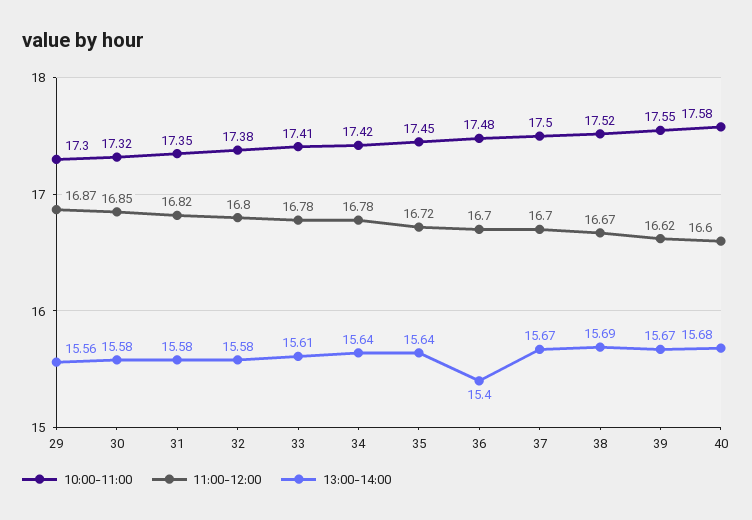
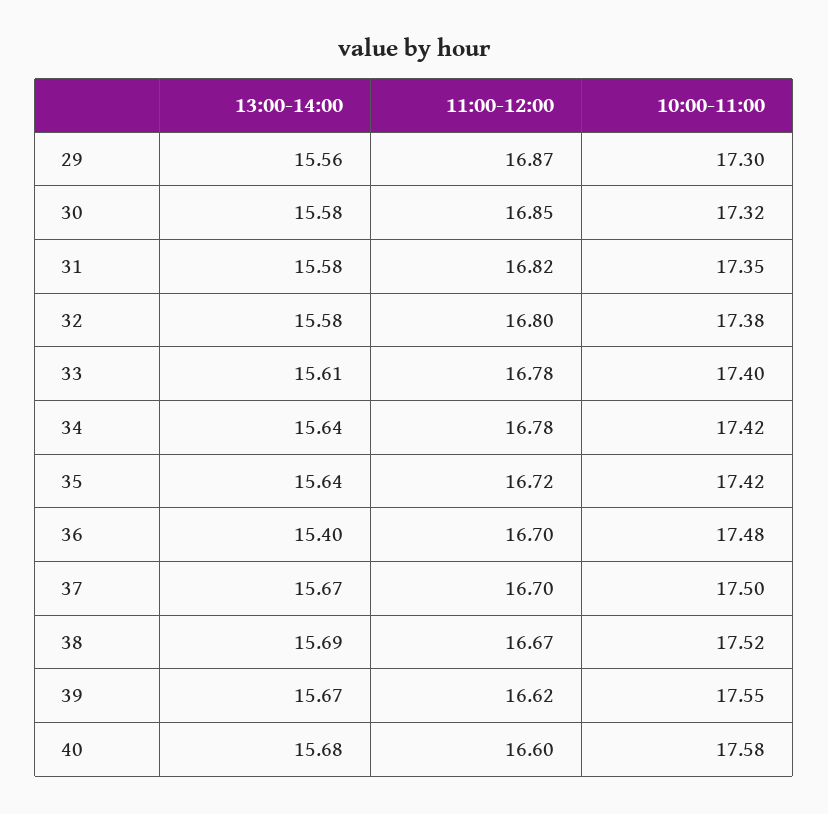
  {
    "10:00-11:00": {
      "29": 17.3,
      "30": 17.32,
      "31": 17.35,
      "32": 17.38,
-     "33": 17.41,
+     "33": 17.4,
      "34": 17.42,
-     "35": 17.45,
+     "35": 17.42,
      "36": 17.48,
      "37": 17.5,
      "38": 17.52,
      "39": 17.55,
      "40": 17.58
    },
    "11:00-12:00": {
      "29": 16.87,
      "30": 16.85,
      "31": 16.82,
      "32": 16.8,
      "33": 16.78,
      "34": 16.78,
      "35": 16.72,
      "36": 16.7,
      "37": 16.7,
      "38": 16.67,
      "39": 16.62,
      "40": 16.6
    },
    "13:00-14:00": {
      "29": 15.56,
      "30": 15.58,
      "31": 15.58,
      "32": 15.58,
      "33": 15.61,
      "34": 15.64,
      "35": 15.64,
      "36": 15.4,
      "37": 15.67,
      "38": 15.69,
      "39": 15.67,
      "40": 15.68
    }
  }

